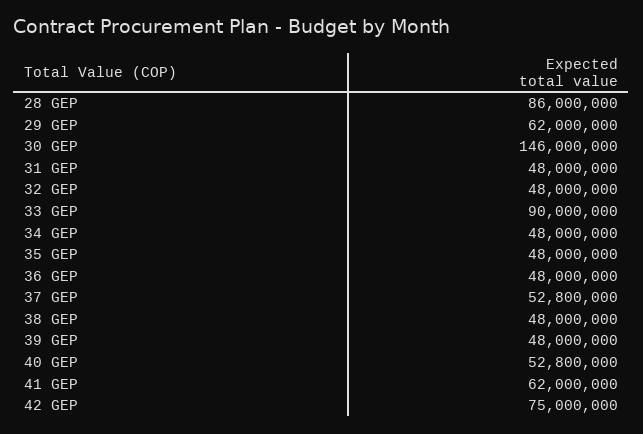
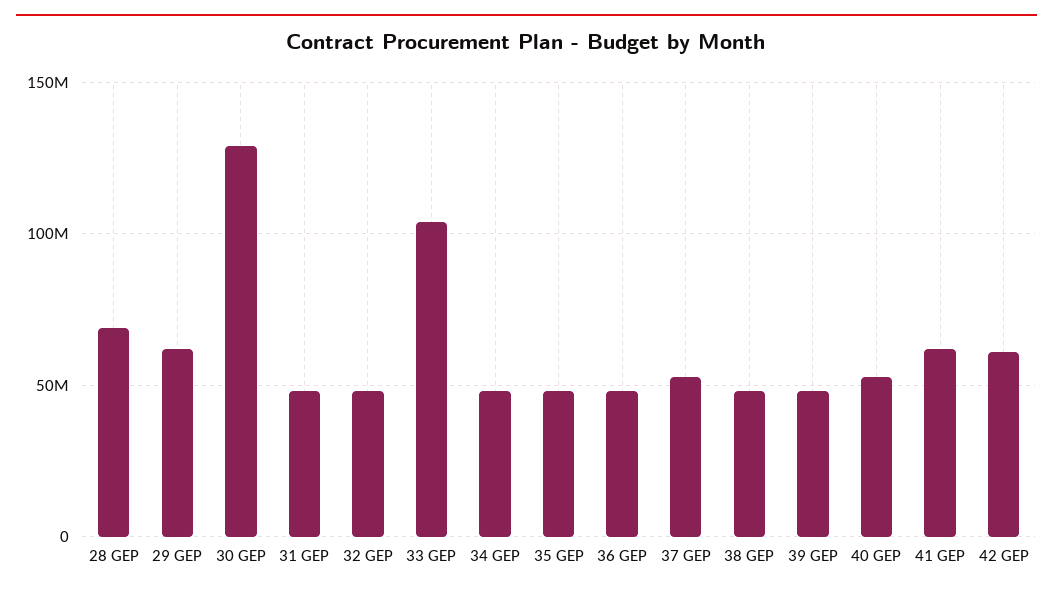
  {
-   "28 GEP": 86000000,
+   "28 GEP": 70000000,
    "29 GEP": 62000000,
-   "30 GEP": 146000000,
+   "30 GEP": 130000000,
    "31 GEP": 48000000,
    "32 GEP": 48000000,
-   "33 GEP": 90000000,
+   "33 GEP": 105000000,
    "34 GEP": 48000000,
    "35 GEP": 48000000,
    "36 GEP": 48000000,
    "37 GEP": 52800000,
    "38 GEP": 48000000,
    "39 GEP": 48000000,
    "40 GEP": 52800000,
    "41 GEP": 62000000,
-   "42 GEP": 75000000
+   "42 GEP": 60000000
  }

